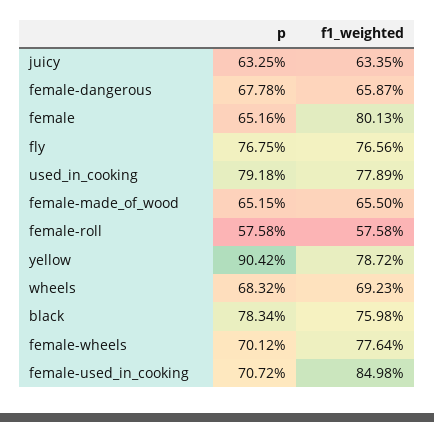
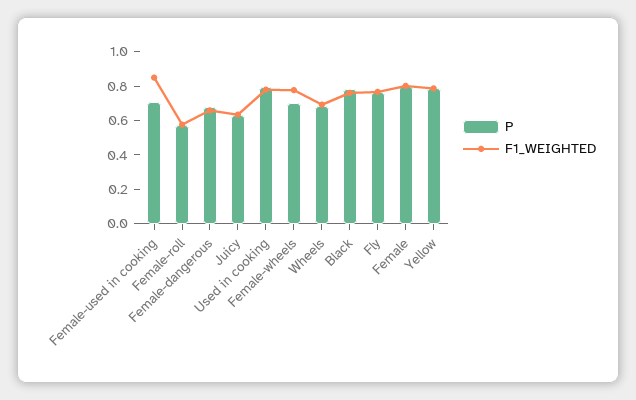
  {
    "p": {
      "juicy": 0.6325,
      "female-dangerous": 0.6778,
-     "female": 0.6516,
+     "female": 0.8,
      "fly": 0.7675,
      "used_in_cooking": 0.7918,
-     "female-made_of_wood": 0.6515,
      "female-roll": 0.5758,
-     "yellow": 0.9042,
+     "yellow": 0.8,
      "wheels": 0.6832,
      "black": 0.7834,
      "female-wheels": 0.7012,
      "female-used_in_cooking": 0.7072
    },
    "f1_weighted": {
      "juicy": 0.6335,
      "female-dangerous": 0.6587,
      "female": 0.8013,
      "fly": 0.7656,
      "used_in_cooking": 0.7789,
-     "female-made_of_wood": 0.655,
      "female-roll": 0.5758,
      "yellow": 0.7872,
      "wheels": 0.6923,
      "black": 0.7598,
      "female-wheels": 0.7764,
      "female-used_in_cooking": 0.8498
    }
  }

